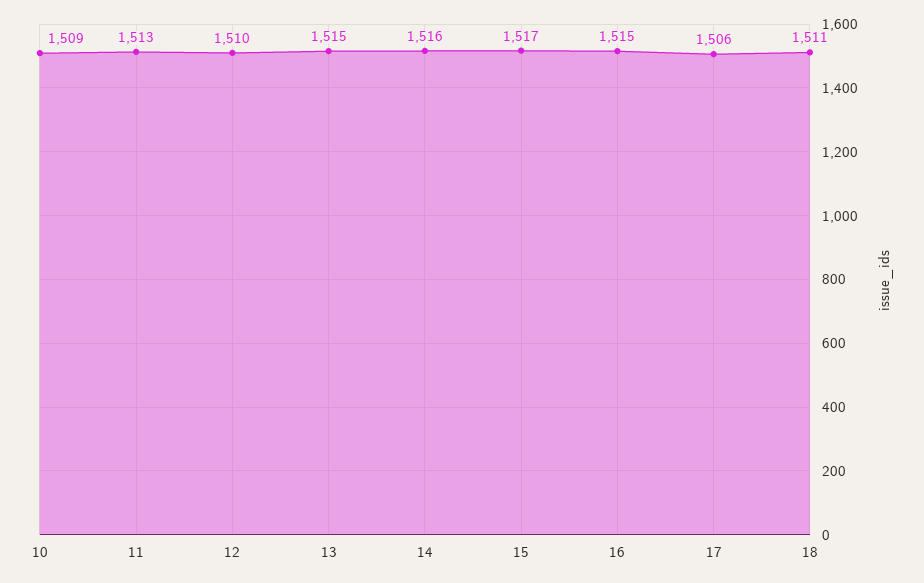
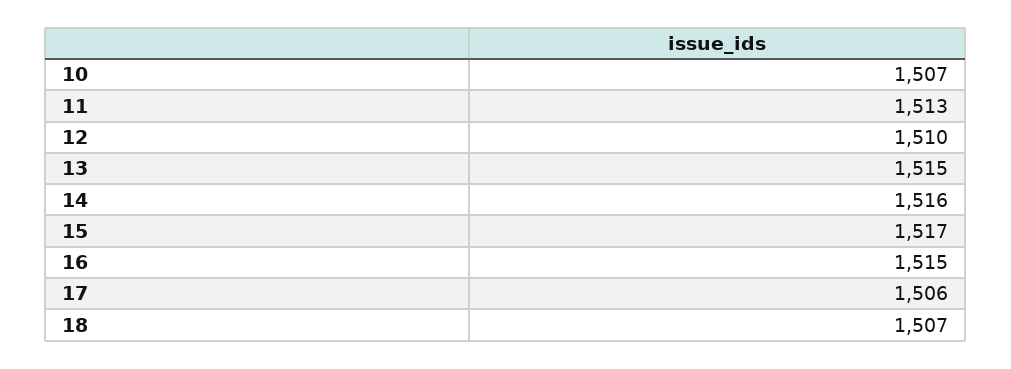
  {
-   "10": 1509,
+   "10": 1507,
    "11": 1513,
    "12": 1510,
    "13": 1515,
    "14": 1516,
    "15": 1517,
    "16": 1515,
    "17": 1506,
-   "18": 1511
+   "18": 1507
  }

